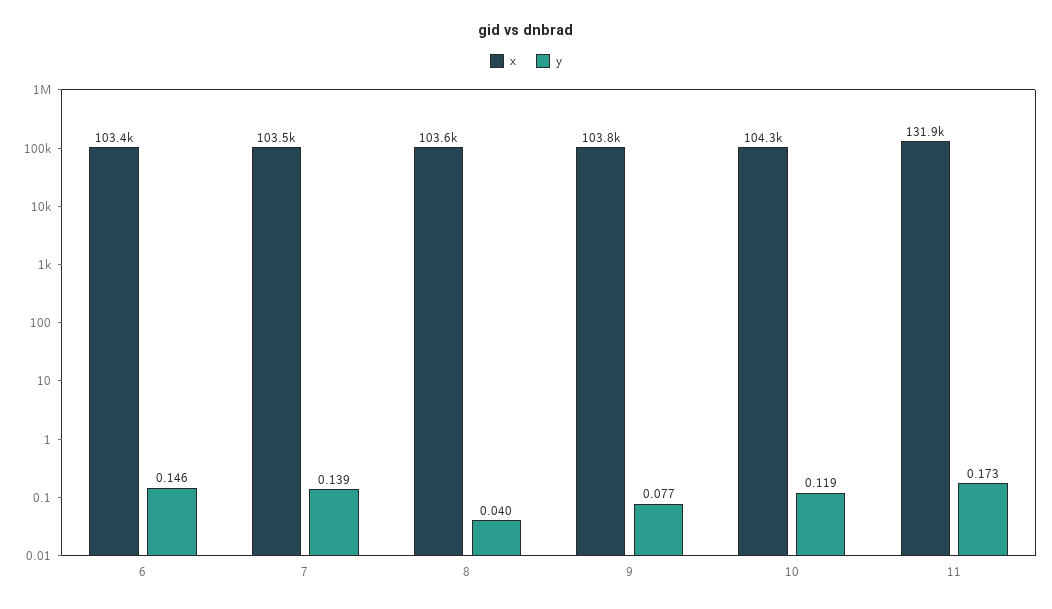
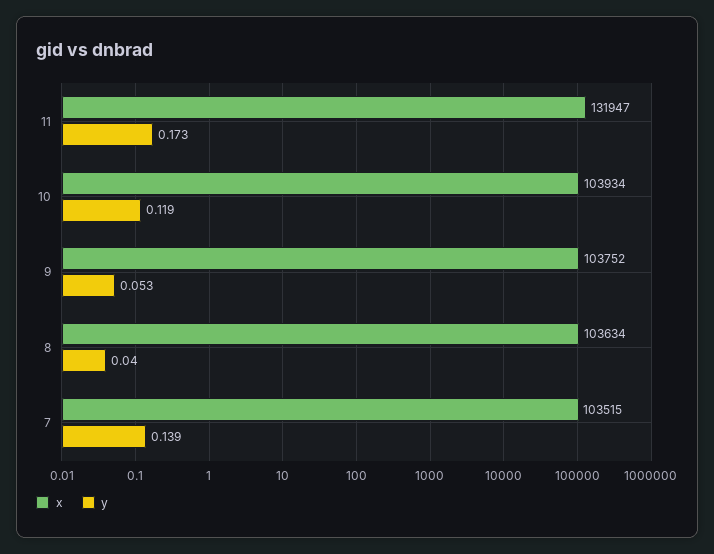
  {
    "x": {
-     "6": 103400,
      "7": 103515,
      "8": 103634,
      "9": 103752,
-     "10": 104300,
+     "10": 103934,
      "11": 131947
    },
    "y": {
-     "6": 0.146,
      "7": 0.139,
      "8": 0.04,
-     "9": 0.077,
+     "9": 0.053,
      "10": 0.119,
      "11": 0.173
    }
  }

